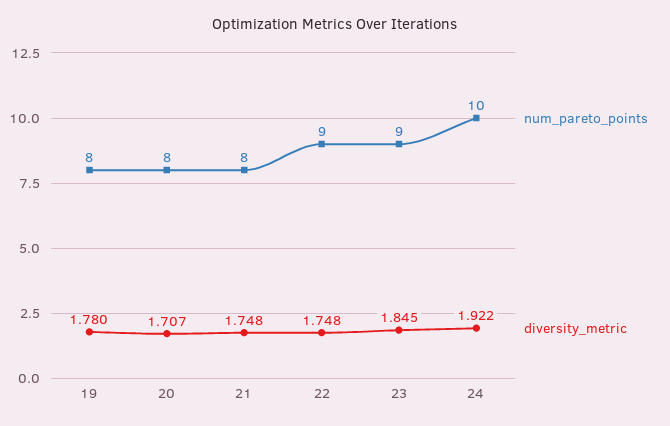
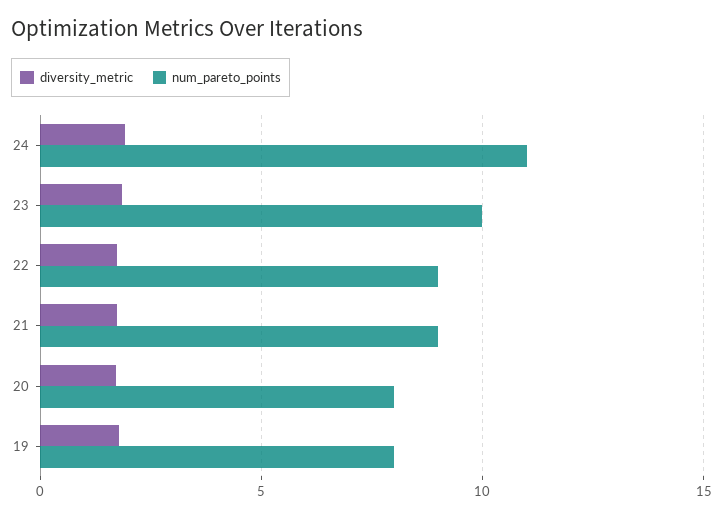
  {
    "num_pareto_points": {
      "19": 8,
      "20": 8,
-     "21": 8,
+     "21": 9,
      "22": 9,
-     "23": 9,
+     "23": 10,
-     "24": 10
+     "24": 11
    },
    "diversity_metric": {
      "19": 1.78,
      "20": 1.707,
      "21": 1.748,
      "22": 1.748,
      "23": 1.845,
      "24": 1.922
    }
  }

